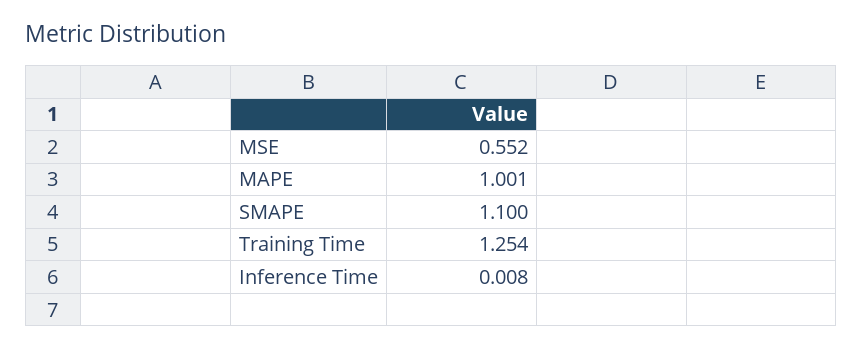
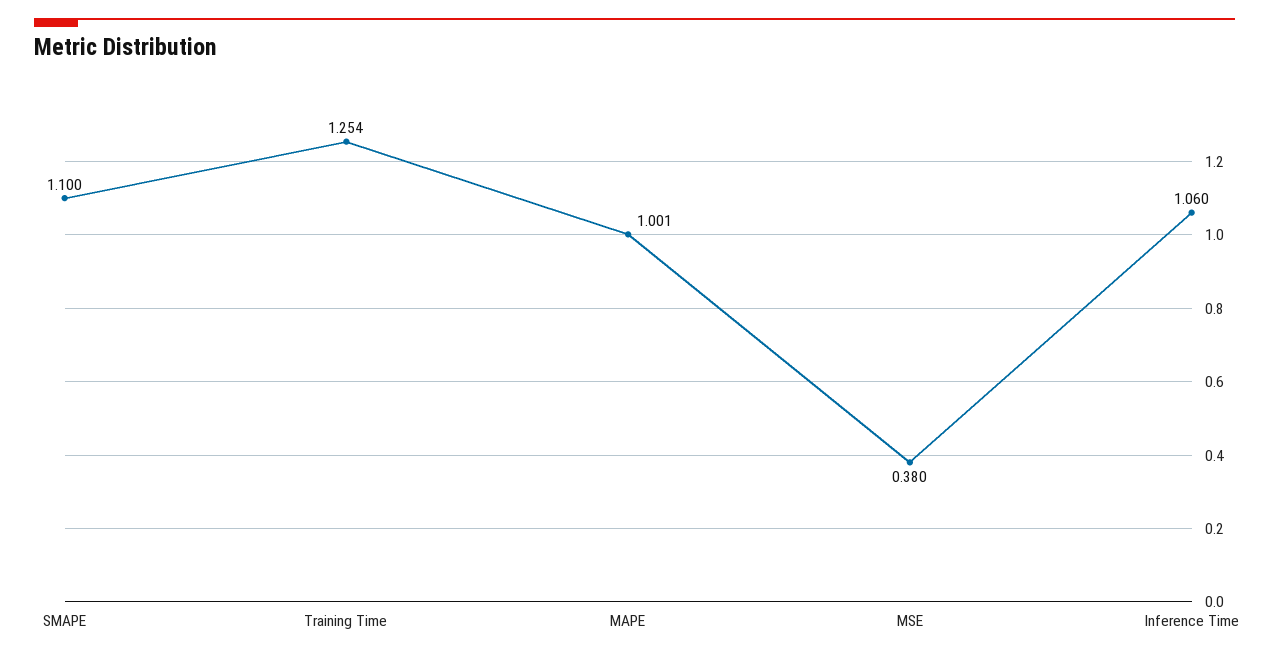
  {
-   "MSE": 0.552,
+   "MSE": 0.38,
    "MAPE": 1.001,
    "SMAPE": 1.1,
    "Training Time": 1.254,
-   "Inference Time": 0.008
+   "Inference Time": 1.06
  }

